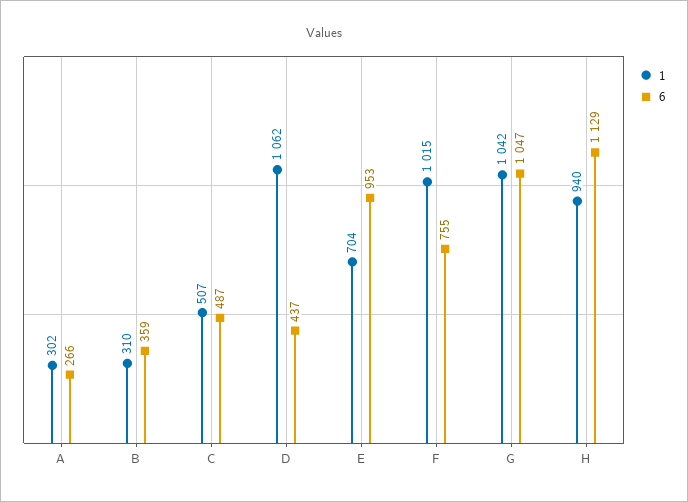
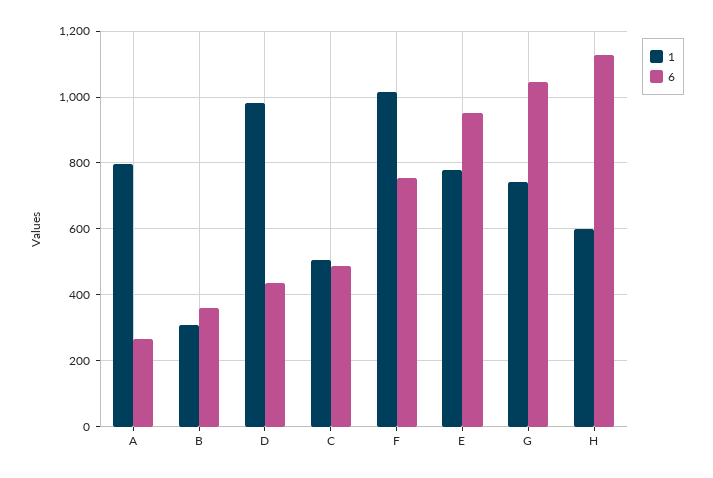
  {
    "1": {
-     "A": 302,
+     "A": 800,
      "B": 310,
      "C": 507,
-     "D": 1062,
+     "D": 980,
-     "E": 704,
+     "E": 780,
      "F": 1015,
-     "G": 1042,
+     "G": 740,
-     "H": 940
+     "H": 600
    },
    "6": {
      "A": 266,
      "B": 359,
      "C": 487,
      "D": 437,
      "E": 953,
      "F": 755,
      "G": 1047,
      "H": 1129
    }
  }

